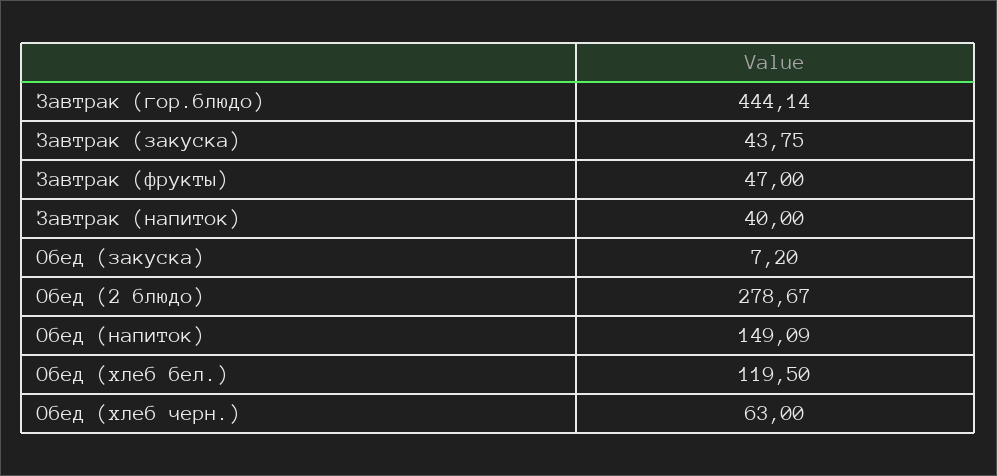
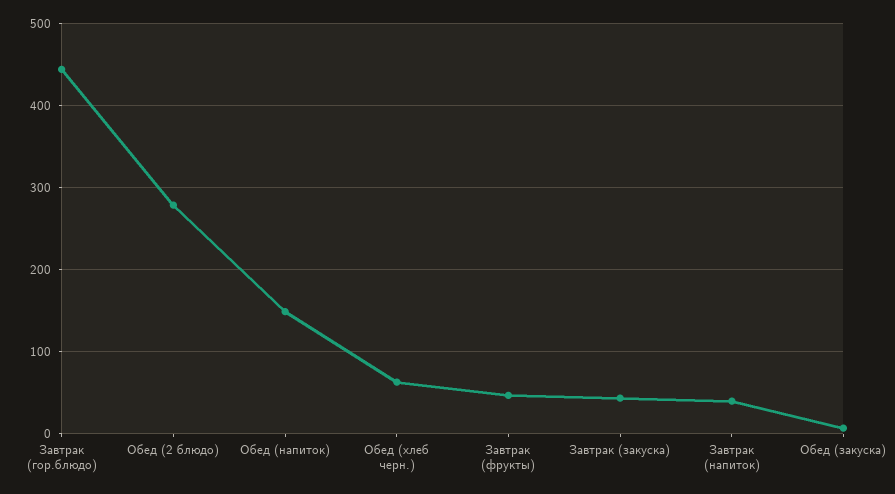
  {
    "Завтрак (гор.блюдо)": 444.14,
    "Завтрак (закуска)": 43.75,
    "Завтрак (фрукты)": 47,
    "Завтрак (напиток)": 40,
    "Обед (закуска)": 7.2,
    "Обед (2 блюдо)": 278.67,
    "Обед (напиток)": 149.09,
-   "Обед (хлеб бел.)": 119.5,
    "Обед (хлеб черн.)": 63
  }

